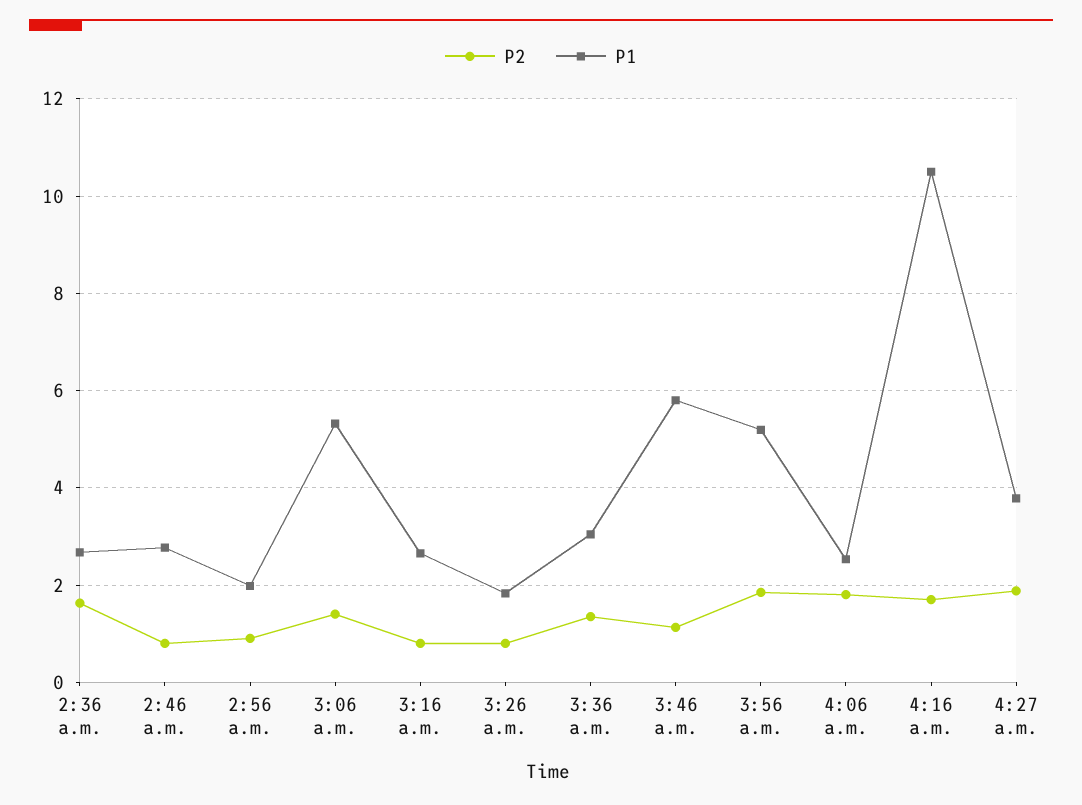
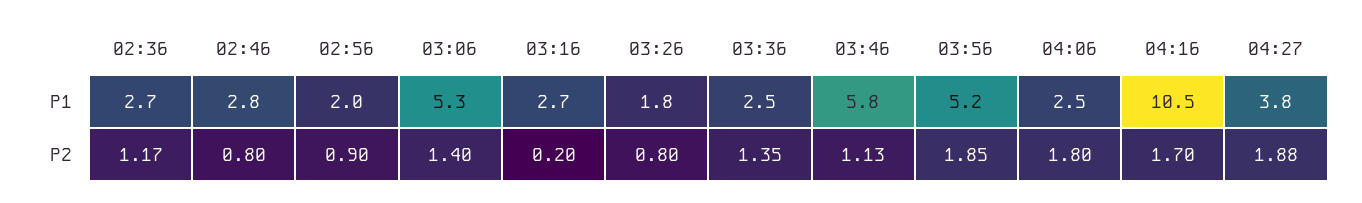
  {
    "P2": {
-     "2:36 a.m.": 1.6,
+     "2:36 a.m.": 1.17,
      "2:46 a.m.": 0.8,
      "2:56 a.m.": 0.9,
      "3:06 a.m.": 1.4,
-     "3:16 a.m.": 0.8,
+     "3:16 a.m.": 0.2,
      "3:26 a.m.": 0.8,
      "3:36 a.m.": 1.35,
      "3:46 a.m.": 1.13,
      "3:56 a.m.": 1.85,
      "4:06 a.m.": 1.8,
      "4:16 a.m.": 1.7,
      "4:27 a.m.": 1.88
    },
    "P1": {
      "2:36 a.m.": 2.7,
      "2:46 a.m.": 2.8,
      "2:56 a.m.": 2,
      "3:06 a.m.": 5.3,
      "3:16 a.m.": 2.7,
      "3:26 a.m.": 1.8,
-     "3:36 a.m.": 3,
+     "3:36 a.m.": 2.5,
      "3:46 a.m.": 5.8,
      "3:56 a.m.": 5.2,
      "4:06 a.m.": 2.5,
      "4:16 a.m.": 10.5,
      "4:27 a.m.": 3.8
    }
  }

